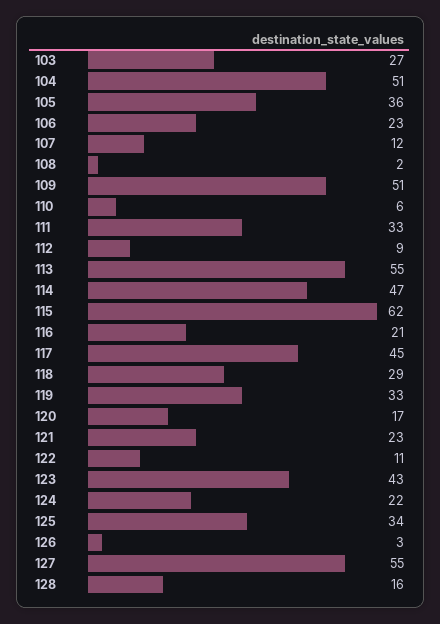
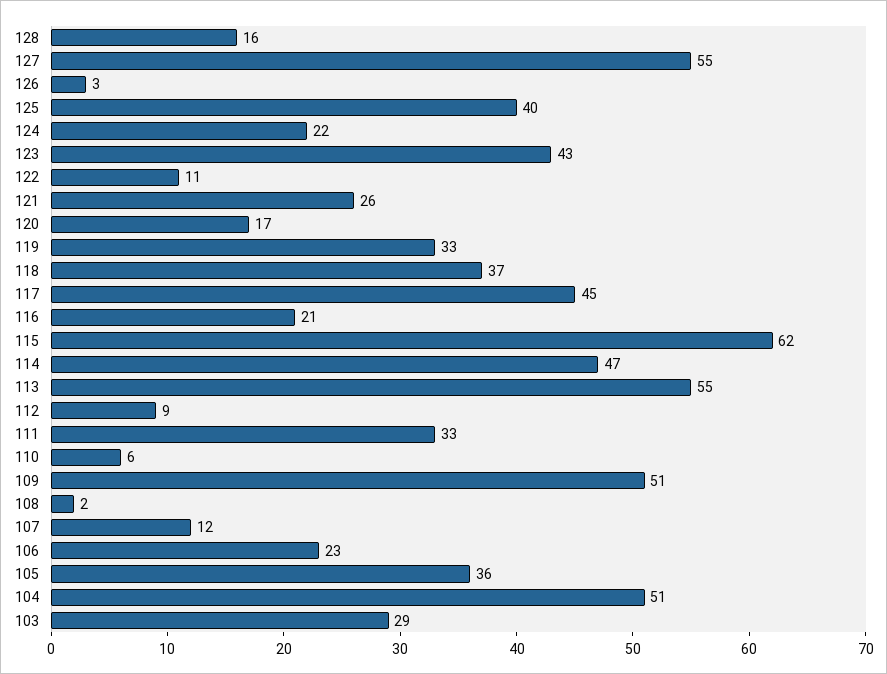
  {
-   "103": 27,
+   "103": 29,
    "104": 51,
    "105": 36,
    "106": 23,
    "107": 12,
    "108": 2,
    "109": 51,
    "110": 6,
    "111": 33,
    "112": 9,
    "113": 55,
    "114": 47,
    "115": 62,
    "116": 21,
    "117": 45,
-   "118": 29,
+   "118": 37,
    "119": 33,
    "120": 17,
-   "121": 23,
+   "121": 26,
    "122": 11,
    "123": 43,
    "124": 22,
-   "125": 34,
+   "125": 40,
    "126": 3,
    "127": 55,
    "128": 16
  }

